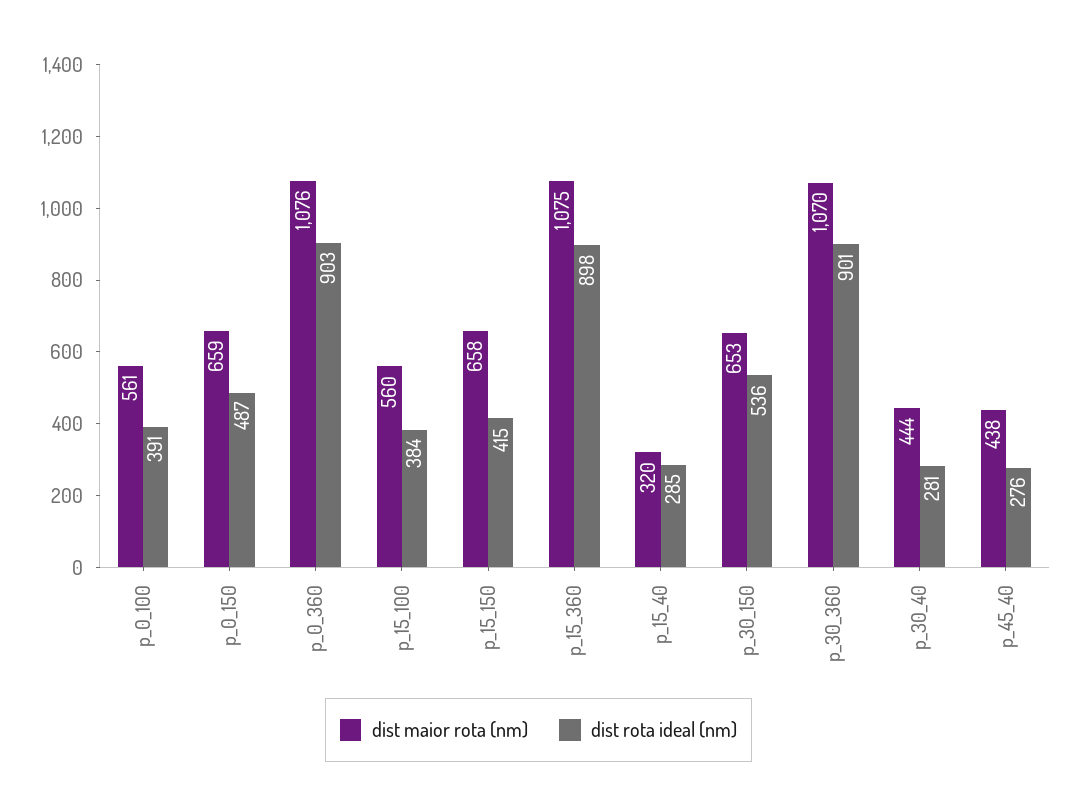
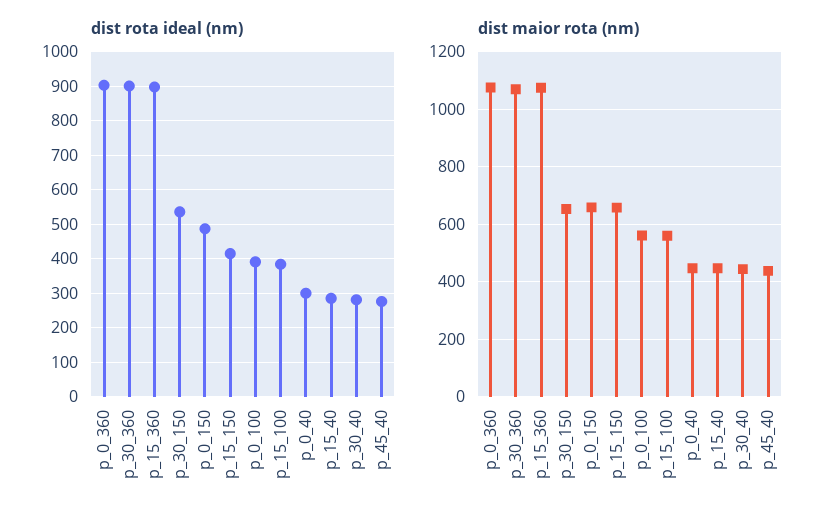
  {
    "dist maior rota (nm)": {
      "p_0_100": 561,
      "p_0_150": 659,
      "p_0_360": 1076,
      "p_15_100": 560,
      "p_15_150": 658,
      "p_15_360": 1075,
-     "p_15_40": 320,
+     "p_15_40": 450,
      "p_30_150": 653,
      "p_30_360": 1070,
      "p_30_40": 444,
-     "p_45_40": 438
+     "p_45_40": 438,
+     "p_0_40": 450
    },
    "dist rota ideal (nm)": {
      "p_0_100": 391,
      "p_0_150": 487,
      "p_0_360": 903,
      "p_15_100": 384,
      "p_15_150": 415,
      "p_15_360": 898,
      "p_15_40": 285,
      "p_30_150": 536,
      "p_30_360": 901,
      "p_30_40": 281,
-     "p_45_40": 276
+     "p_45_40": 276,
+     "p_0_40": 300
    }
  }

